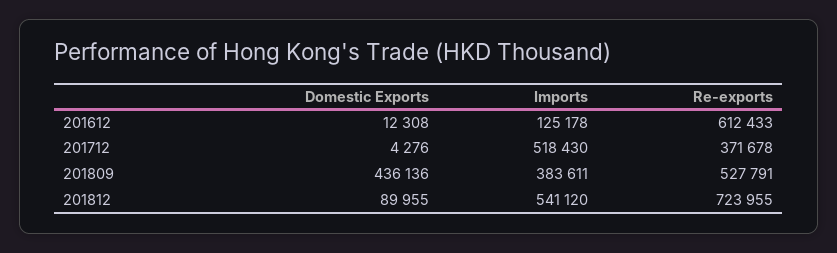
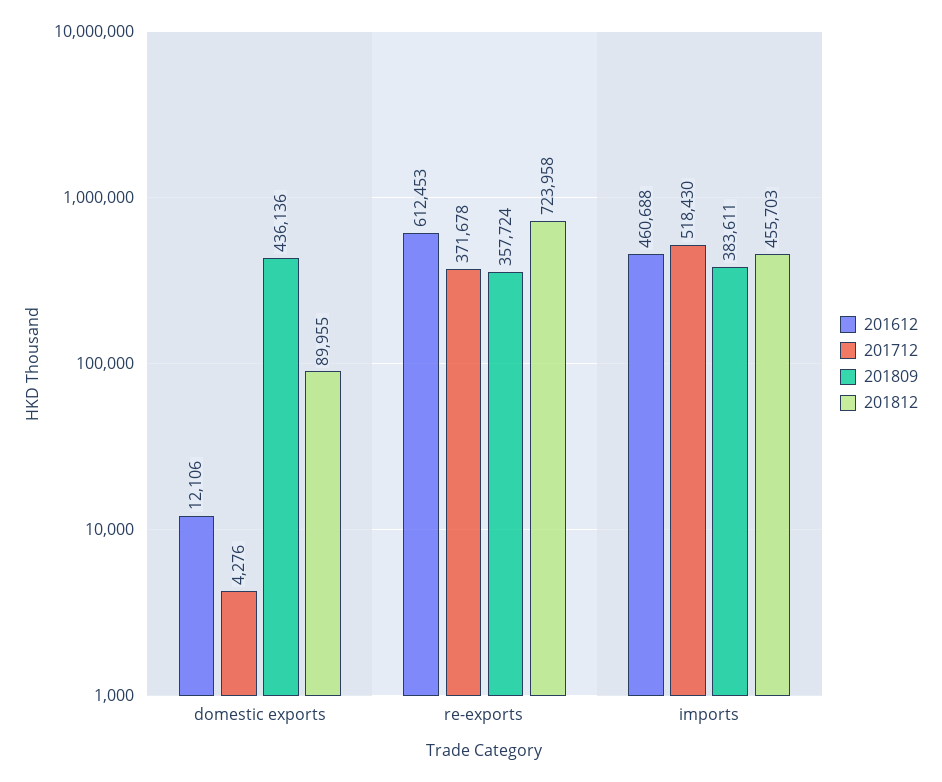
  {
    "201612": {
-     "Domestic Exports": 12308,
+     "Domestic Exports": 12106,
-     "Imports": 125178,
+     "Imports": 460688,
-     "Re-exports": 612433
+     "Re-exports": 612453
    },
    "201712": {
      "Domestic Exports": 4276,
      "Imports": 518430,
      "Re-exports": 371678
    },
    "201809": {
      "Domestic Exports": 436136,
      "Imports": 383611,
-     "Re-exports": 527791
+     "Re-exports": 357724
    },
    "201812": {
      "Domestic Exports": 89955,
-     "Imports": 541120,
+     "Imports": 455703,
-     "Re-exports": 723955
+     "Re-exports": 723958
    }
  }

